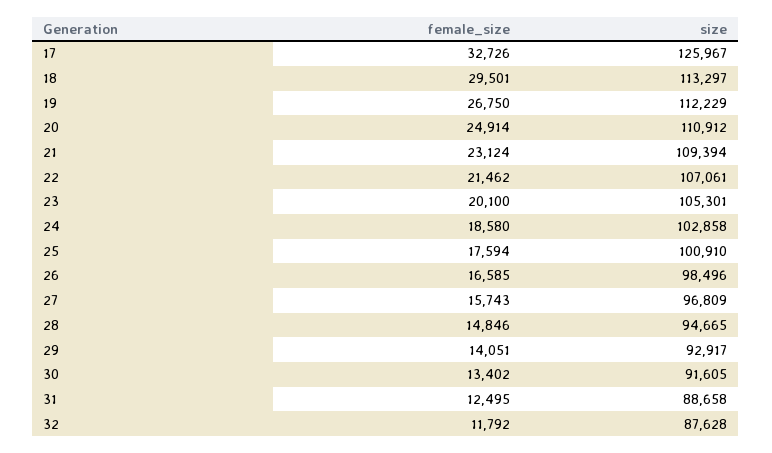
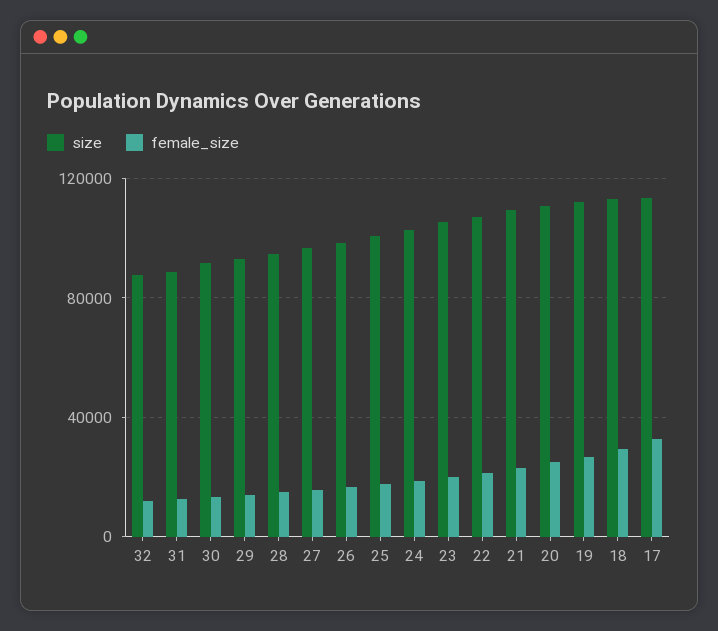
  {
    "female_size": {
      "17": 32726,
      "18": 29501,
      "19": 26750,
      "20": 24914,
      "21": 23124,
      "22": 21462,
      "23": 20100,
      "24": 18580,
      "25": 17594,
      "26": 16585,
      "27": 15743,
      "28": 14846,
      "29": 14051,
      "30": 13402,
      "31": 12495,
      "32": 11792
    },
    "size": {
-     "17": 125967,
+     "17": 115000,
      "18": 113297,
      "19": 112229,
      "20": 110912,
      "21": 109394,
      "22": 107061,
      "23": 105301,
      "24": 102858,
      "25": 100910,
      "26": 98496,
      "27": 96809,
      "28": 94665,
      "29": 92917,
      "30": 91605,
      "31": 88658,
      "32": 87628
    }
  }

